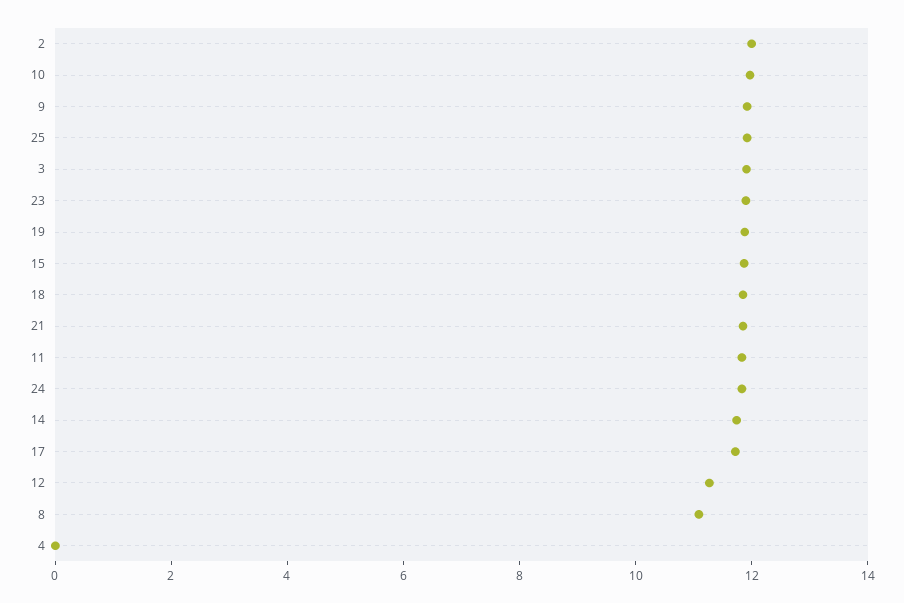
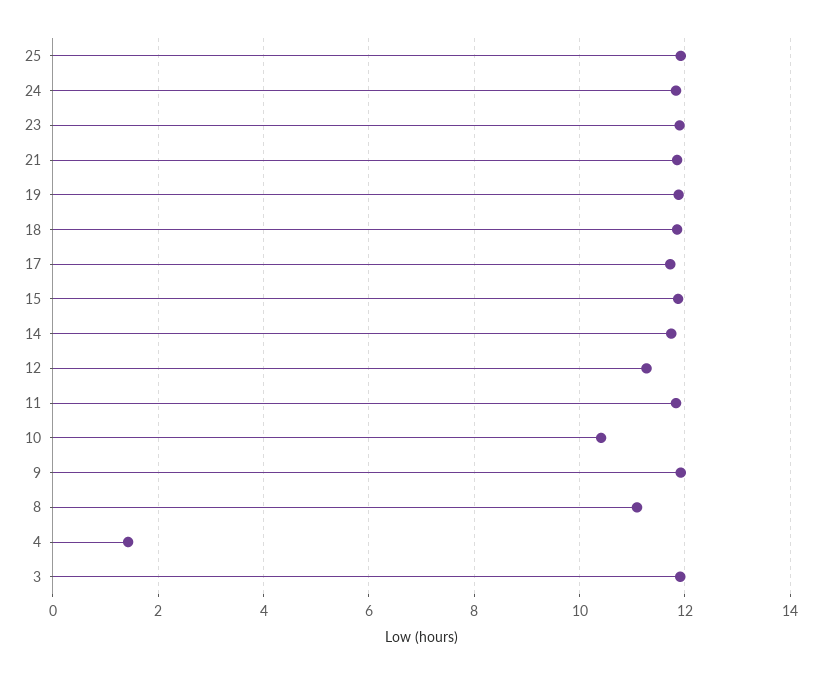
  {
-   "2": 12,
-   "10": 12,
+   "10": 10.4,
    "9": 12,
    "25": 12,
    "3": 12,
    "23": 12,
    "19": 11.8,
    "15": 11.8,
    "18": 11.8,
    "21": 11.8,
    "11": 11.8,
    "24": 11.8,
    "14": 11.8,
    "17": 11.8,
    "12": 11.2,
    "8": 11,
-   "4": 0
+   "4": 1.4
  }

